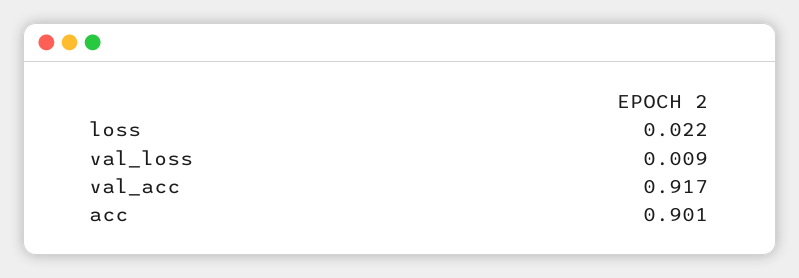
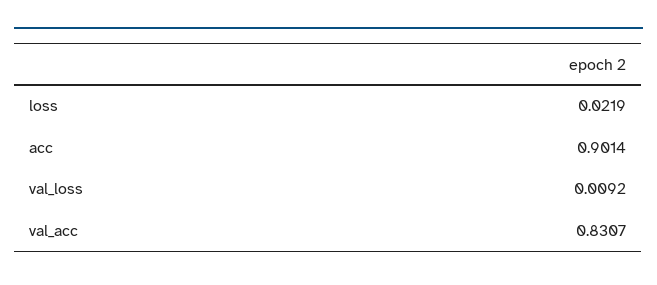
  {
    "loss": 0.0219,
    "val_loss": 0.0092,
-   "val_acc": 0.917,
+   "val_acc": 0.8307,
    "acc": 0.9014
  }

